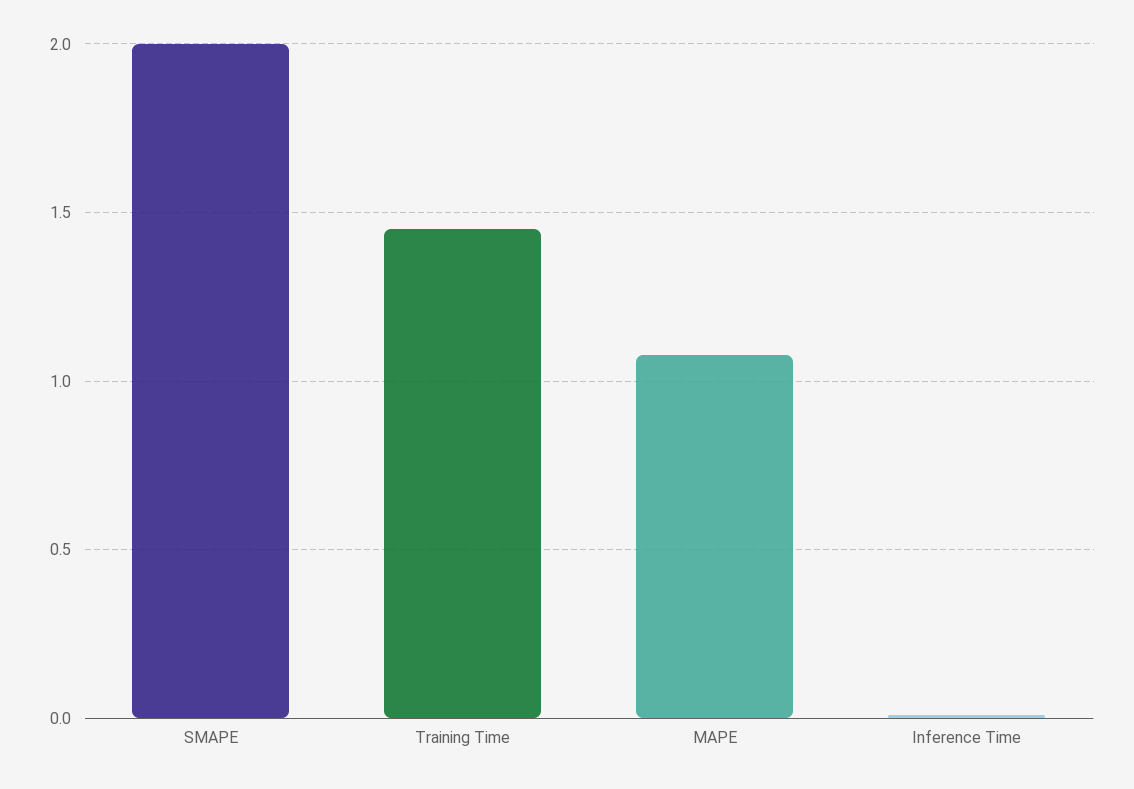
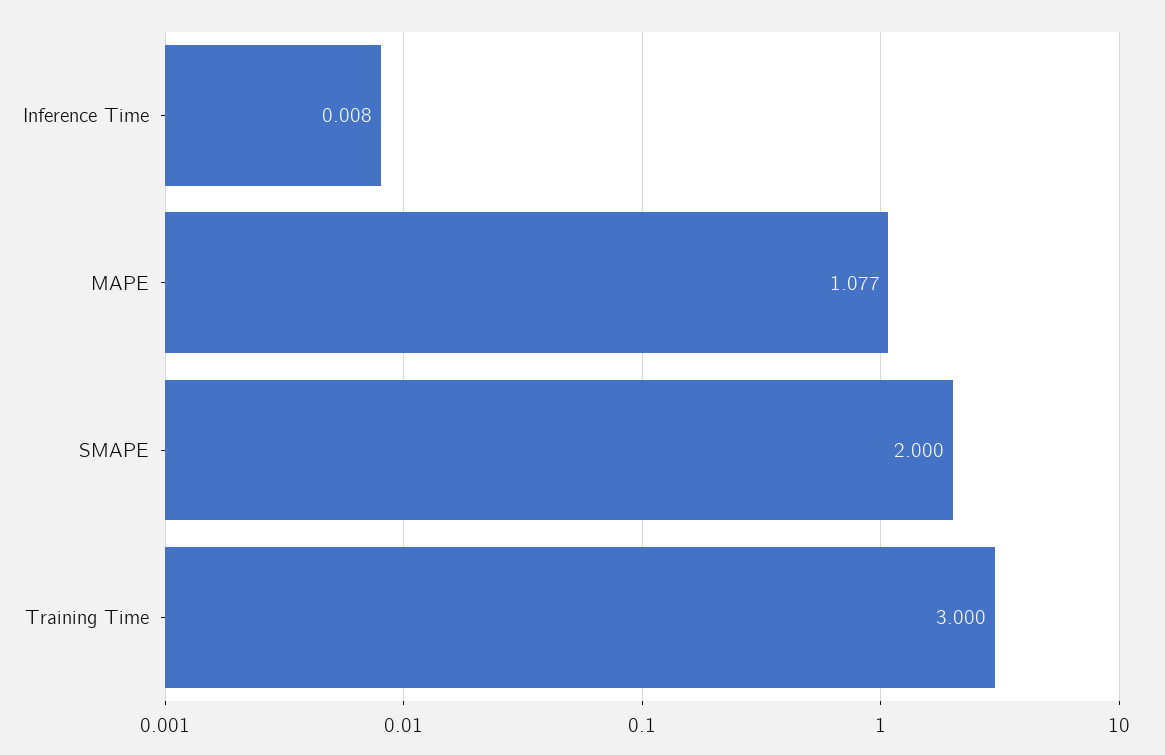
  {
    "SMAPE": 2,
-   "Training Time": 1.45,
+   "Training Time": 3,
    "MAPE": 1.077,
    "Inference Time": 0.008
  }

